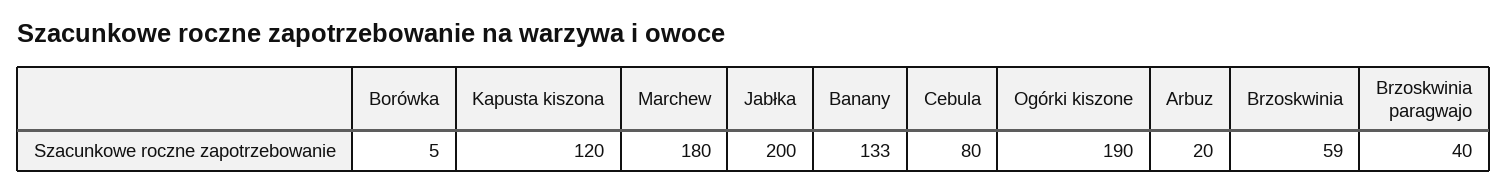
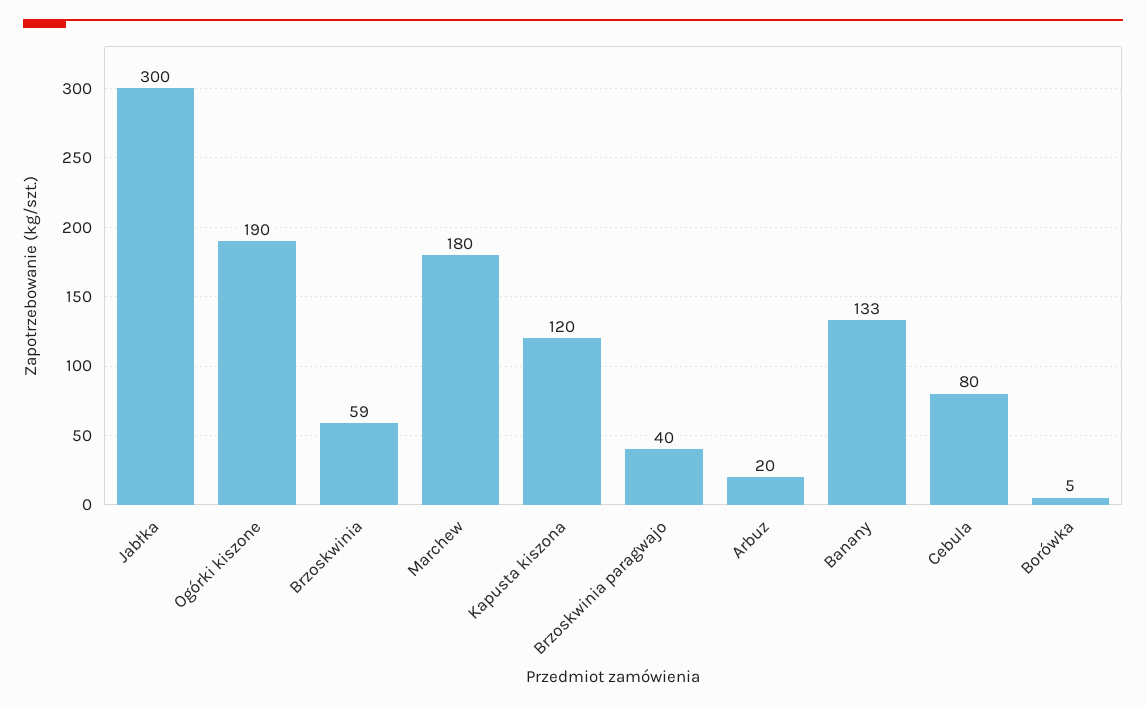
  {
    "Borówka": 5,
    "Kapusta kiszona": 120,
    "Marchew": 180,
-   "Jabłka": 200,
+   "Jabłka": 300,
    "Banany": 133,
    "Cebula": 80,
    "Ogórki kiszone": 190,
    "Arbuz": 20,
    "Brzoskwinia": 59,
    "Brzoskwinia paragwajo": 40
  }

